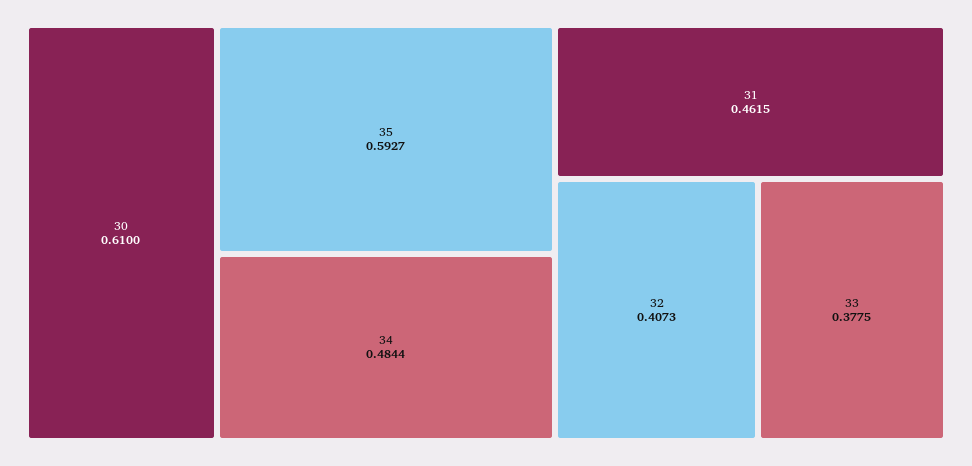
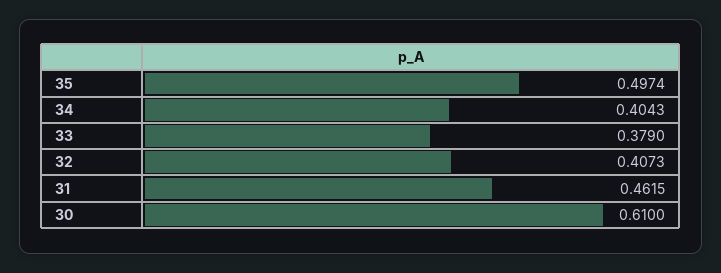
  {
    "30": 0.61,
-   "35": 0.5927,
+   "35": 0.4974,
-   "34": 0.4844,
+   "34": 0.4043,
    "31": 0.4615,
    "32": 0.4073,
-   "33": 0.3775
+   "33": 0.379
  }

